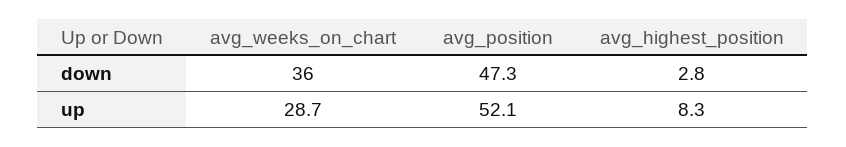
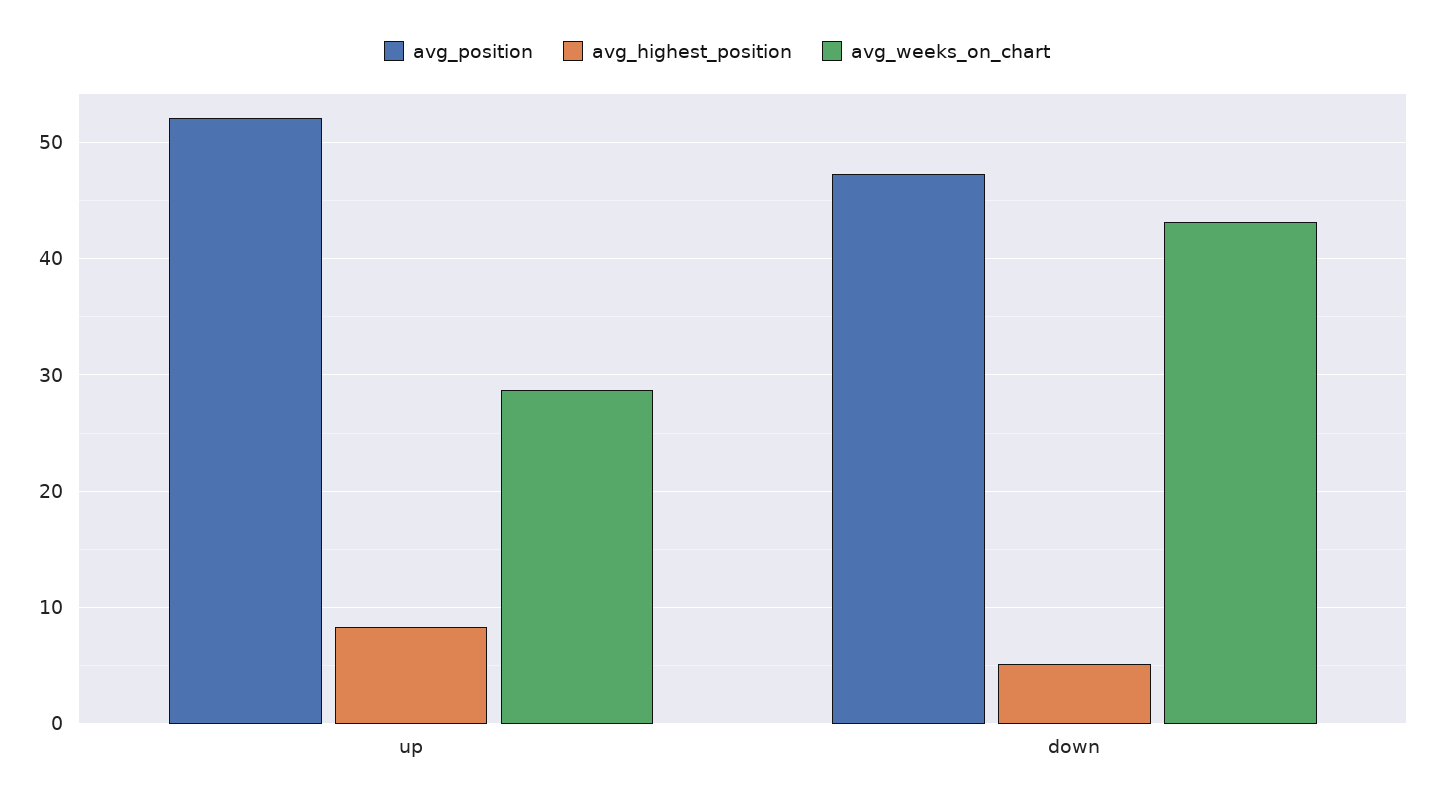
  {
    "avg_weeks_on_chart": {
-     "down": 36,
+     "down": 43,
      "up": 28.7
    },
    "avg_position": {
      "down": 47.3,
      "up": 52.1
    },
    "avg_highest_position": {
-     "down": 2.8,
+     "down": 5,
      "up": 8.3
    }
  }

